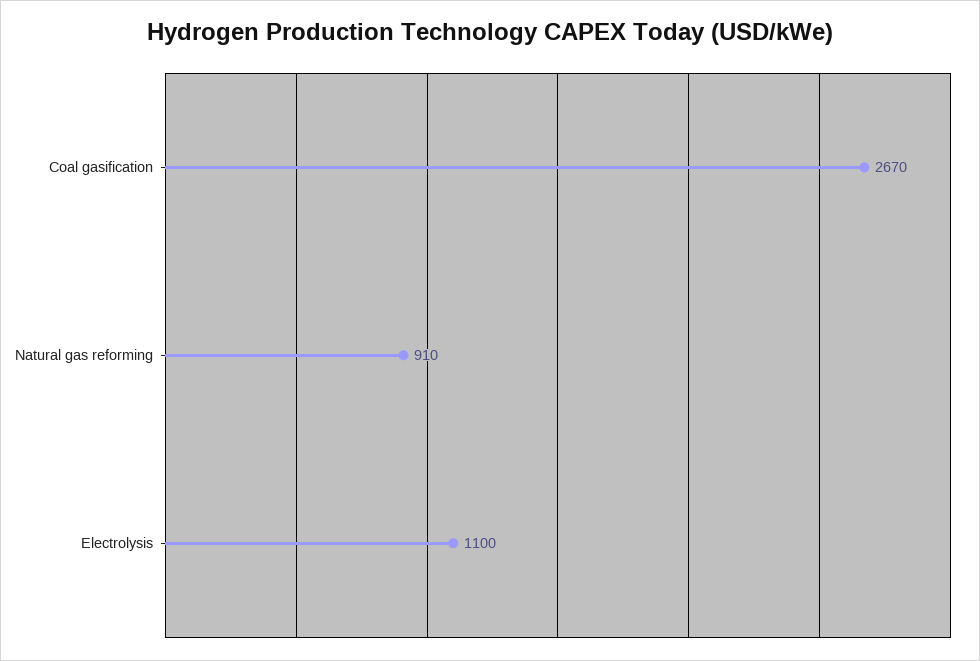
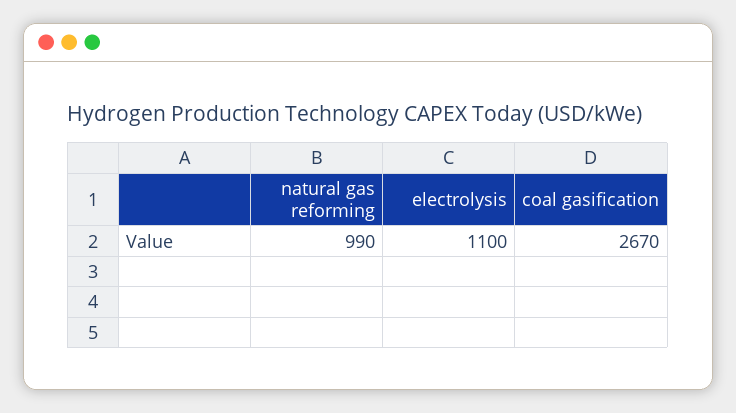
  {
    "Coal gasification": 2670,
-   "Natural gas reforming": 910,
+   "Natural gas reforming": 990,
    "Electrolysis": 1100
  }

